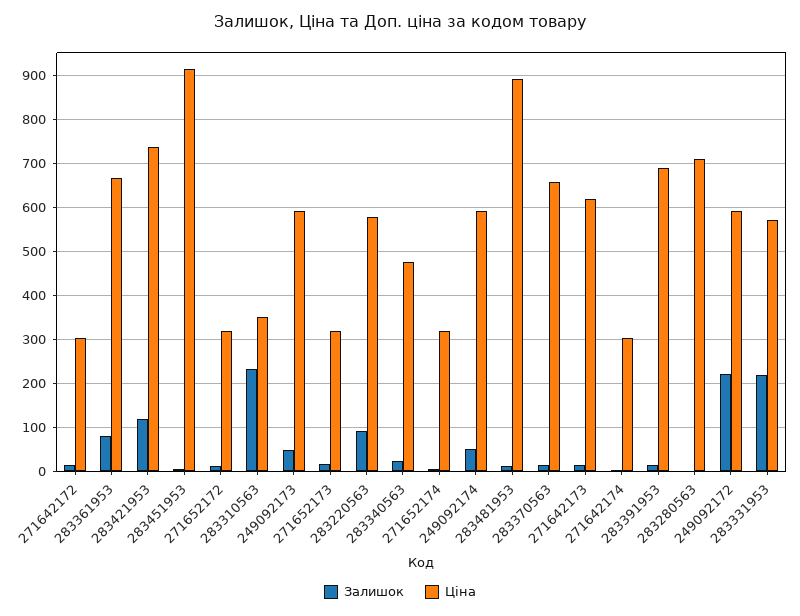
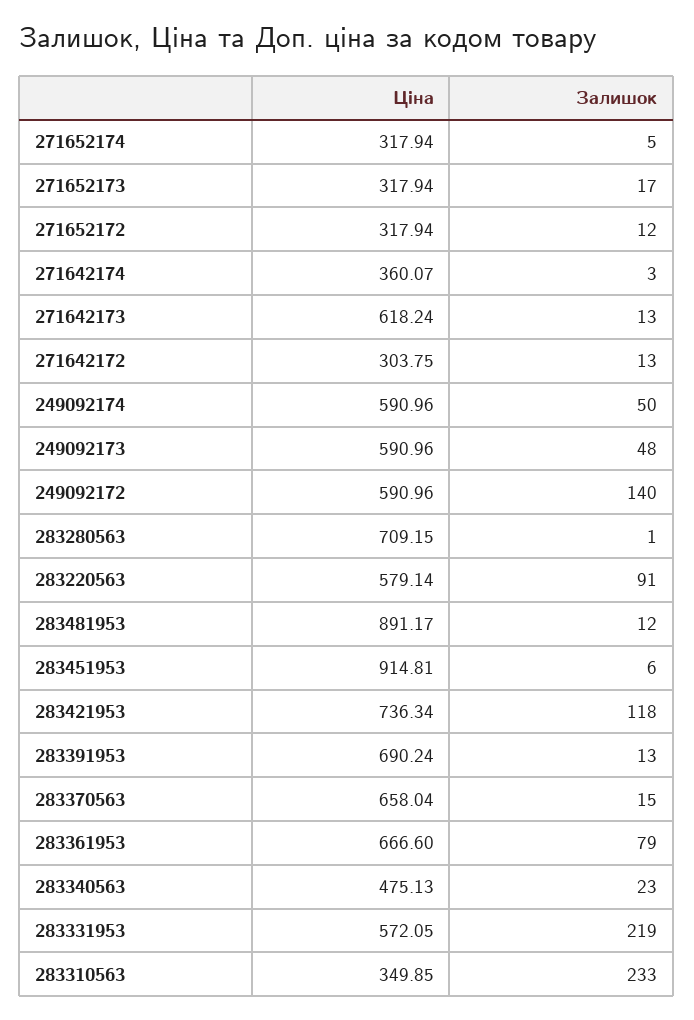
  {
    "Залишок": {
      "271642172": 13,
      "283361953": 79,
      "283421953": 118,
      "283451953": 6,
      "271652172": 12,
      "283310563": 233,
      "249092173": 48,
      "271652173": 17,
      "283220563": 91,
      "283340563": 23,
      "271652174": 5,
      "249092174": 50,
      "283481953": 12,
      "283370563": 15,
      "271642173": 13,
      "271642174": 3,
      "283391953": 13,
      "283280563": 1,
-     "249092172": 220,
+     "249092172": 140,
      "283331953": 219
    },
    "Ціна": {
      "271642172": 303.75,
      "283361953": 666.6,
      "283421953": 736.34,
      "283451953": 914.81,
      "271652172": 317.94,
      "283310563": 349.85,
      "249092173": 590.96,
      "271652173": 317.94,
      "283220563": 579.14,
      "283340563": 475.13,
      "271652174": 317.94,
      "249092174": 590.96,
      "283481953": 891.17,
      "283370563": 658.04,
      "271642173": 618.24,
-     "271642174": 300,
+     "271642174": 360.07,
      "283391953": 690.24,
      "283280563": 709.15,
      "249092172": 590.96,
      "283331953": 572.05
    }
  }

